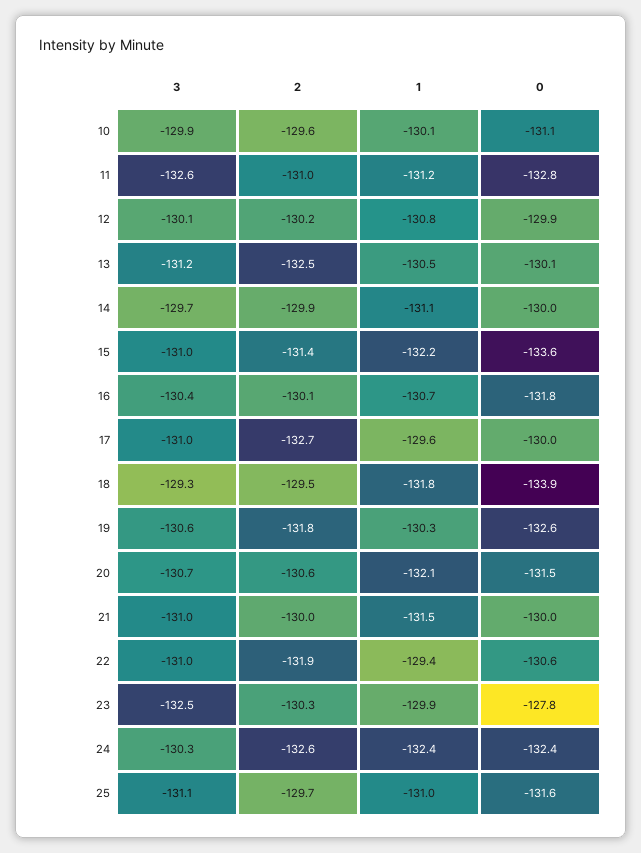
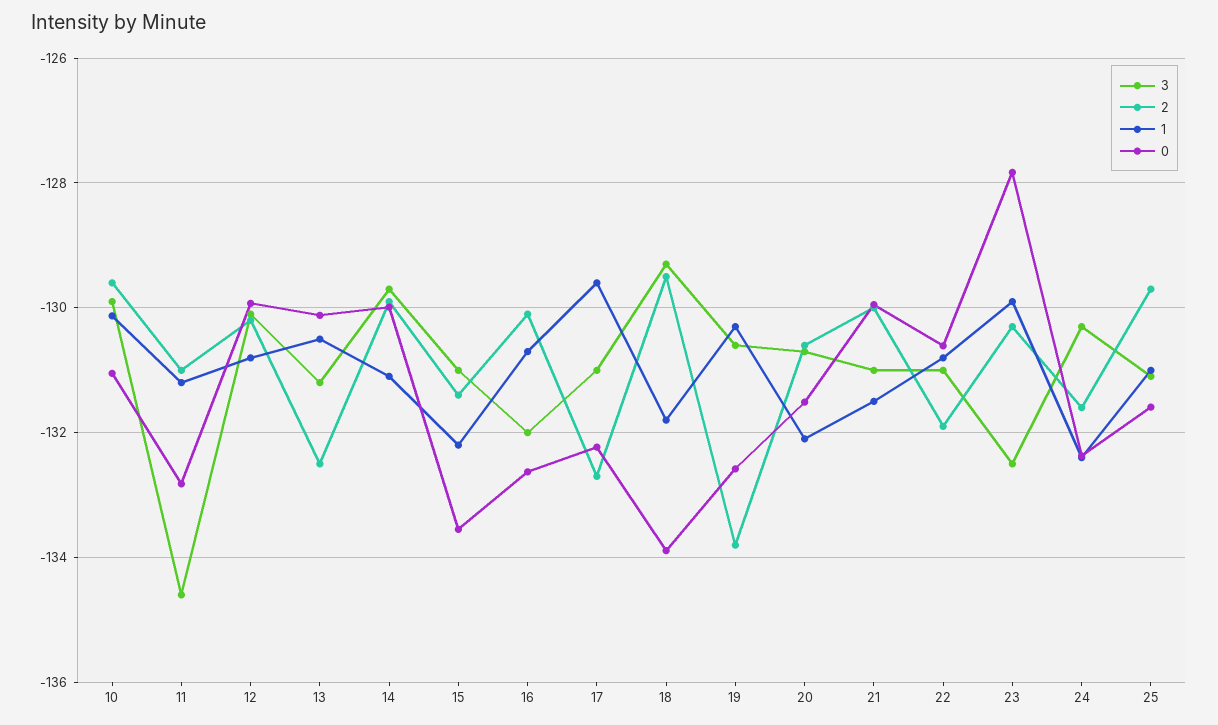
  {
    "3": {
      "10": -129.9,
-     "11": -132.6,
+     "11": -134.6,
      "12": -130.1,
      "13": -131.2,
      "14": -129.7,
      "15": -131,
-     "16": -130.4,
+     "16": -132,
      "17": -131,
      "18": -129.3,
      "19": -130.6,
      "20": -130.7,
      "21": -131,
      "22": -131,
      "23": -132.5,
      "24": -130.3,
      "25": -131.1
    },
    "2": {
      "10": -129.6,
      "11": -131,
      "12": -130.2,
      "13": -132.5,
      "14": -129.9,
      "15": -131.4,
      "16": -130.1,
      "17": -132.7,
      "18": -129.5,
-     "19": -131.8,
+     "19": -133.8,
      "20": -130.6,
      "21": -130,
      "22": -131.9,
      "23": -130.3,
-     "24": -132.6,
+     "24": -131.6,
      "25": -129.7
    },
    "1": {
      "10": -130.1,
      "11": -131.2,
      "12": -130.8,
      "13": -130.5,
      "14": -131.1,
      "15": -132.2,
      "16": -130.7,
      "17": -129.6,
      "18": -131.8,
      "19": -130.3,
      "20": -132.1,
      "21": -131.5,
-     "22": -129.4,
+     "22": -130.8,
      "23": -129.9,
      "24": -132.4,
      "25": -131
    },
    "0": {
      "10": -131.1,
      "11": -132.8,
      "12": -129.9,
      "13": -130.1,
      "14": -130,
      "15": -133.6,
-     "16": -131.8,
+     "16": -132.6,
-     "17": -130,
+     "17": -132.2,
      "18": -133.9,
      "19": -132.6,
      "20": -131.5,
      "21": -130,
      "22": -130.6,
      "23": -127.8,
      "24": -132.4,
      "25": -131.6
    }
  }

